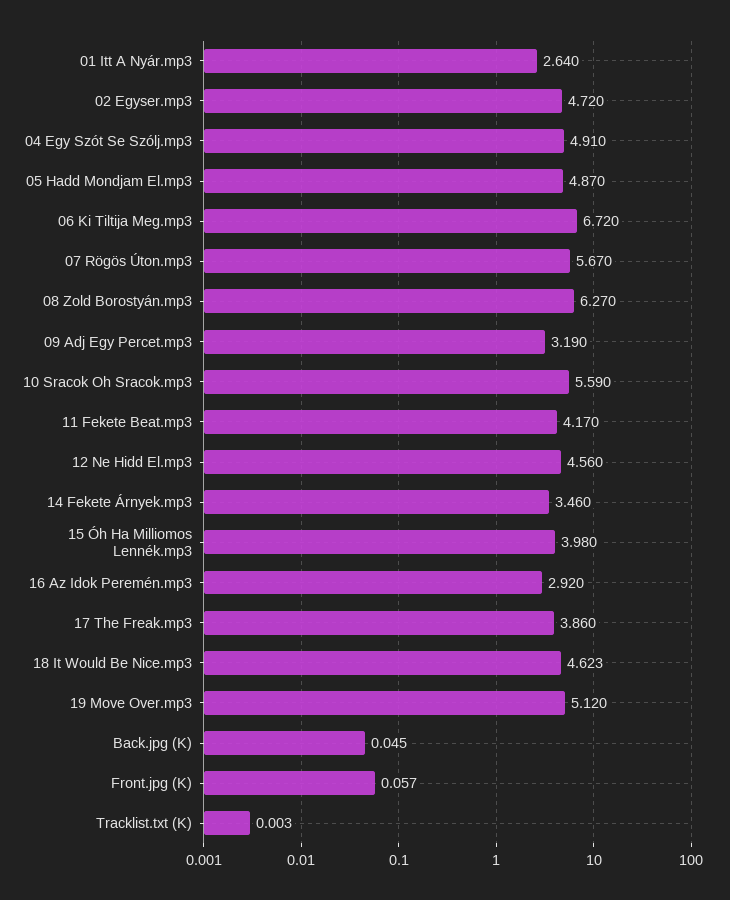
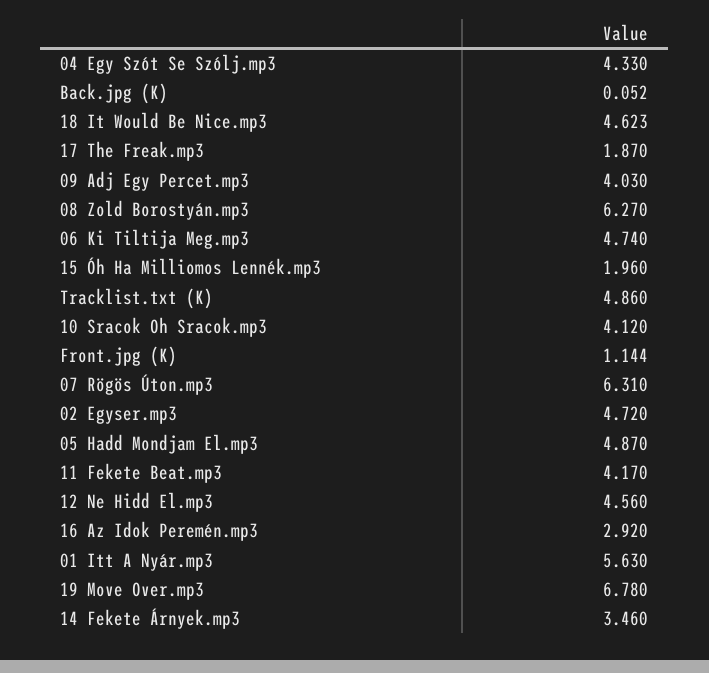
  {
-   "01 Itt A Nyár.mp3": 2.64,
+   "01 Itt A Nyár.mp3": 5.63,
    "02 Egyser.mp3": 4.72,
-   "04 Egy Szót Se Szólj.mp3": 4.91,
+   "04 Egy Szót Se Szólj.mp3": 4.33,
    "05 Hadd Mondjam El.mp3": 4.87,
-   "06 Ki Tiltija Meg.mp3": 6.72,
+   "06 Ki Tiltija Meg.mp3": 4.74,
-   "07 Rögös Úton.mp3": 5.67,
+   "07 Rögös Úton.mp3": 6.31,
    "08 Zold Borostyán.mp3": 6.27,
-   "09 Adj Egy Percet.mp3": 3.19,
+   "09 Adj Egy Percet.mp3": 4.03,
-   "10 Sracok Oh Sracok.mp3": 5.59,
+   "10 Sracok Oh Sracok.mp3": 4.12,
    "11 Fekete Beat.mp3": 4.17,
    "12 Ne Hidd El.mp3": 4.56,
    "14 Fekete Árnyek.mp3": 3.46,
-   "15 Óh Ha Milliomos Lennék.mp3": 3.98,
+   "15 Óh Ha Milliomos Lennék.mp3": 1.96,
    "16 Az Idok Peremén.mp3": 2.92,
-   "17 The Freak.mp3": 3.86,
+   "17 The Freak.mp3": 1.87,
    "18 It Would Be Nice.mp3": 4.623,
-   "19 Move Over.mp3": 5.12,
+   "19 Move Over.mp3": 6.78,
-   "Back.jpg (K)": 0.045,
+   "Back.jpg (K)": 0.052,
-   "Front.jpg (K)": 0.057,
+   "Front.jpg (K)": 1.144,
-   "Tracklist.txt (K)": 0.003
+   "Tracklist.txt (K)": 4.86
  }

